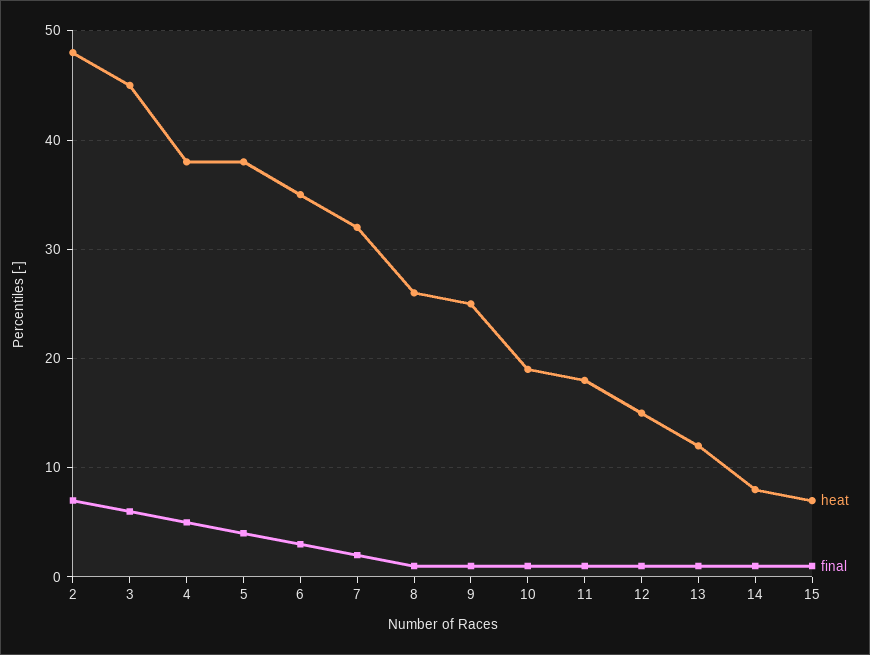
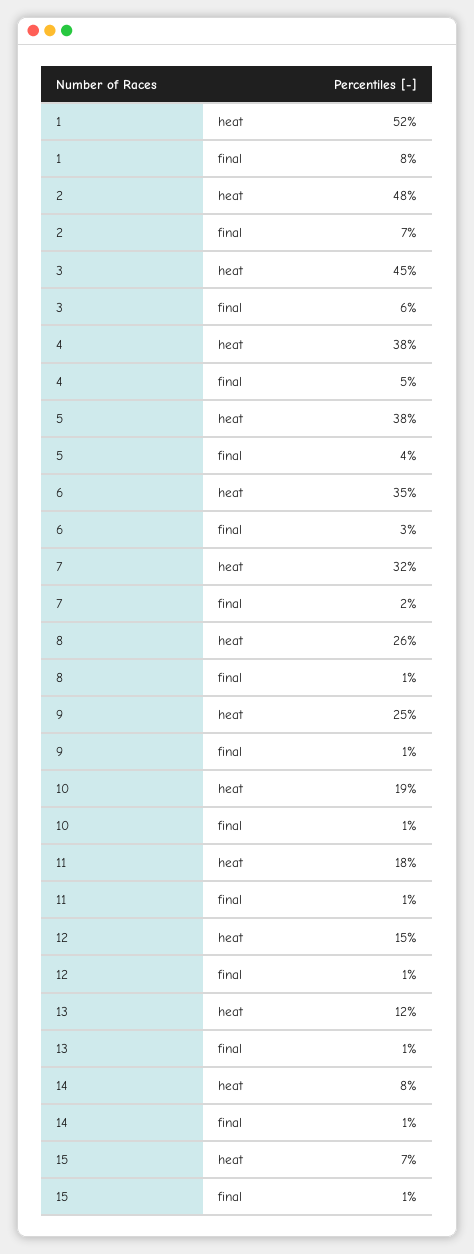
  {
    "heat": {
      "2": 48,
      "3": 45,
      "4": 38,
      "5": 38,
      "6": 35,
      "7": 32,
      "8": 26,
      "9": 25,
      "10": 19,
      "11": 18,
      "12": 15,
      "13": 12,
      "14": 8,
-     "15": 7
+     "15": 7,
+     "1": 52
    },
    "final": {
      "2": 7,
      "3": 6,
      "4": 5,
      "5": 4,
      "6": 3,
      "7": 2,
      "8": 1,
      "9": 1,
      "10": 1,
      "11": 1,
      "12": 1,
      "13": 1,
      "14": 1,
-     "15": 1
+     "15": 1,
+     "1": 8
    }
  }

